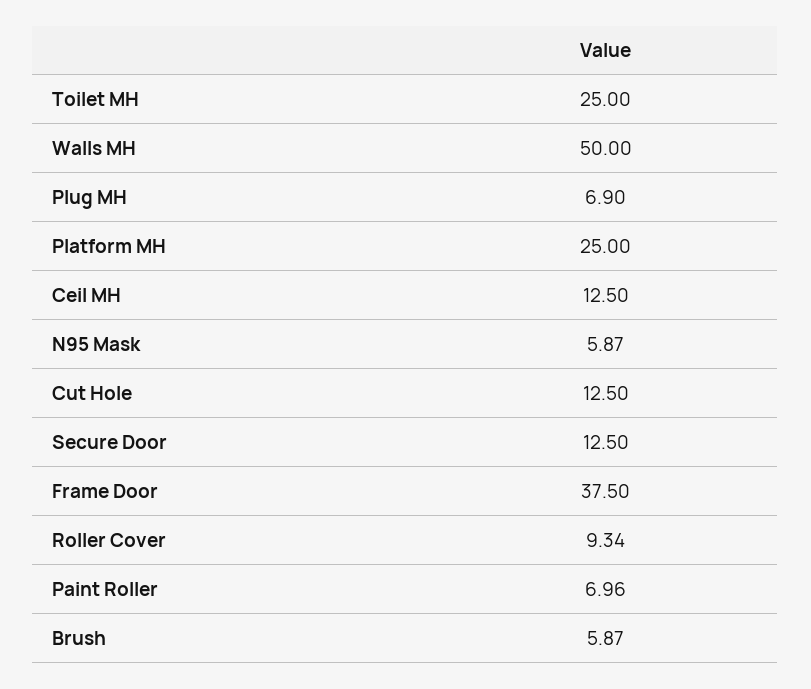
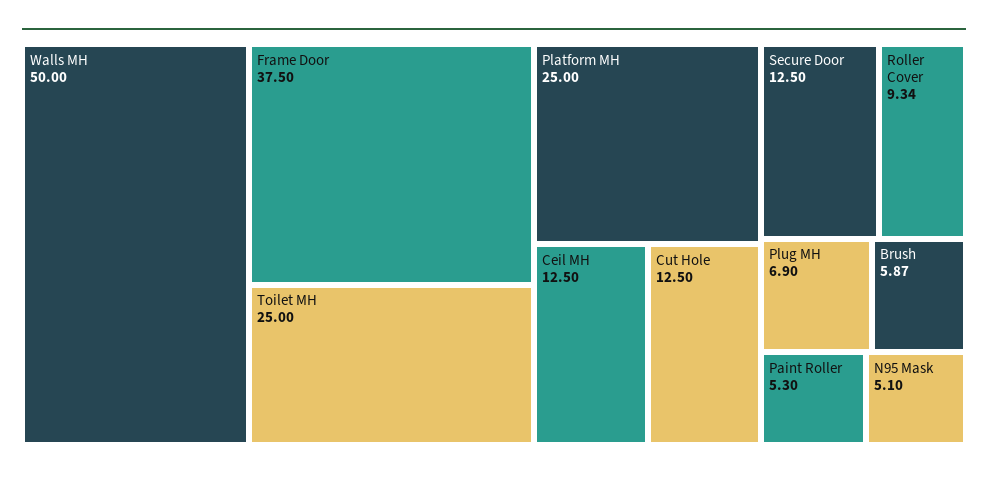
  {
    "Toilet MH": 25,
    "Walls MH": 50,
    "Plug MH": 6.9,
    "Platform MH": 25,
    "Ceil MH": 12.5,
-   "N95 Mask": 5.87,
+   "N95 Mask": 5.1,
    "Cut Hole": 12.5,
    "Secure Door": 12.5,
    "Frame Door": 37.5,
    "Roller Cover": 9.34,
-   "Paint Roller": 6.96,
+   "Paint Roller": 5.3,
    "Brush": 5.87
  }

